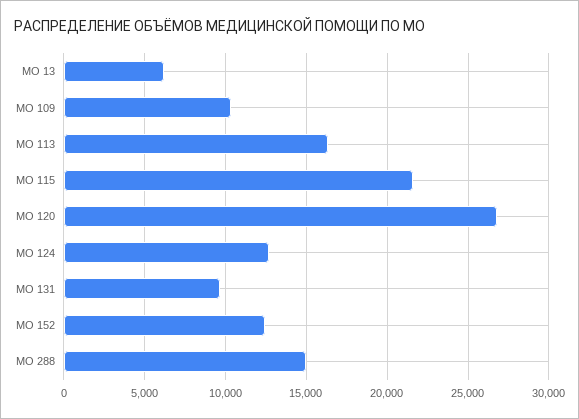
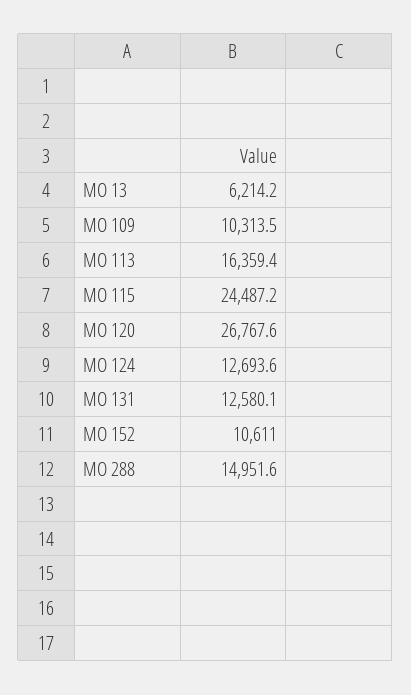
  {
    "МО 13": 6214.2,
    "МО 109": 10313.5,
    "МО 113": 16359.4,
-   "МО 115": 21500,
+   "МО 115": 24487.2,
    "МО 120": 26767.6,
    "МО 124": 12693.6,
-   "МО 131": 9500,
+   "МО 131": 12580.1,
-   "МО 152": 12500,
+   "МО 152": 10611,
    "МО 288": 14951.6
  }

